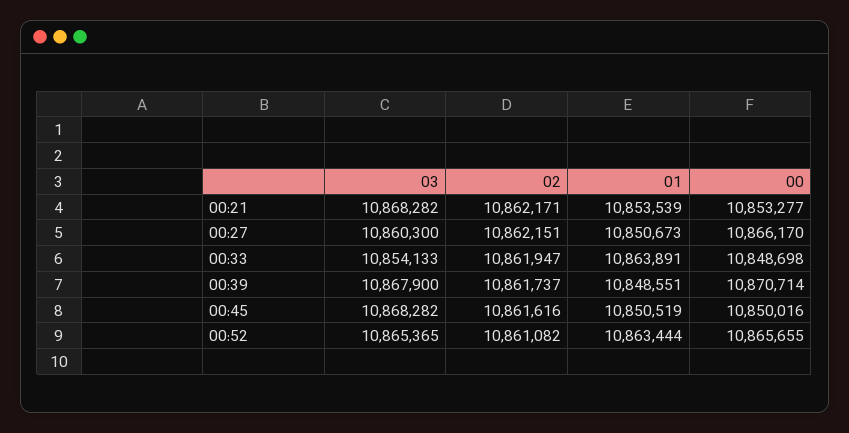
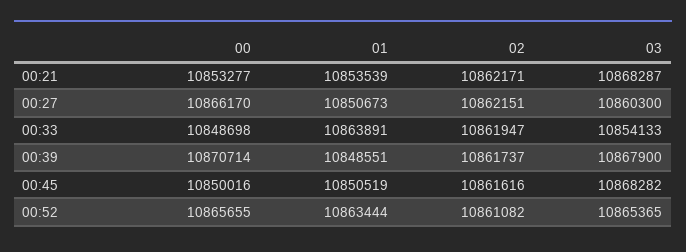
  {
    "03": {
-     "00:21": 10868282,
+     "00:21": 10868287,
      "00:27": 10860300,
      "00:33": 10854133,
      "00:39": 10867900,
      "00:45": 10868282,
      "00:52": 10865365
    },
    "02": {
      "00:21": 10862171,
      "00:27": 10862151,
      "00:33": 10861947,
      "00:39": 10861737,
      "00:45": 10861616,
      "00:52": 10861082
    },
    "01": {
      "00:21": 10853539,
      "00:27": 10850673,
      "00:33": 10863891,
      "00:39": 10848551,
      "00:45": 10850519,
      "00:52": 10863444
    },
    "00": {
      "00:21": 10853277,
      "00:27": 10866170,
      "00:33": 10848698,
      "00:39": 10870714,
      "00:45": 10850016,
      "00:52": 10865655
    }
  }

